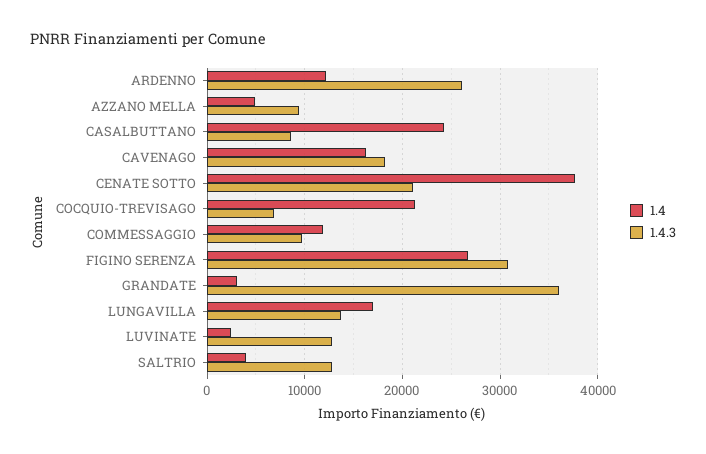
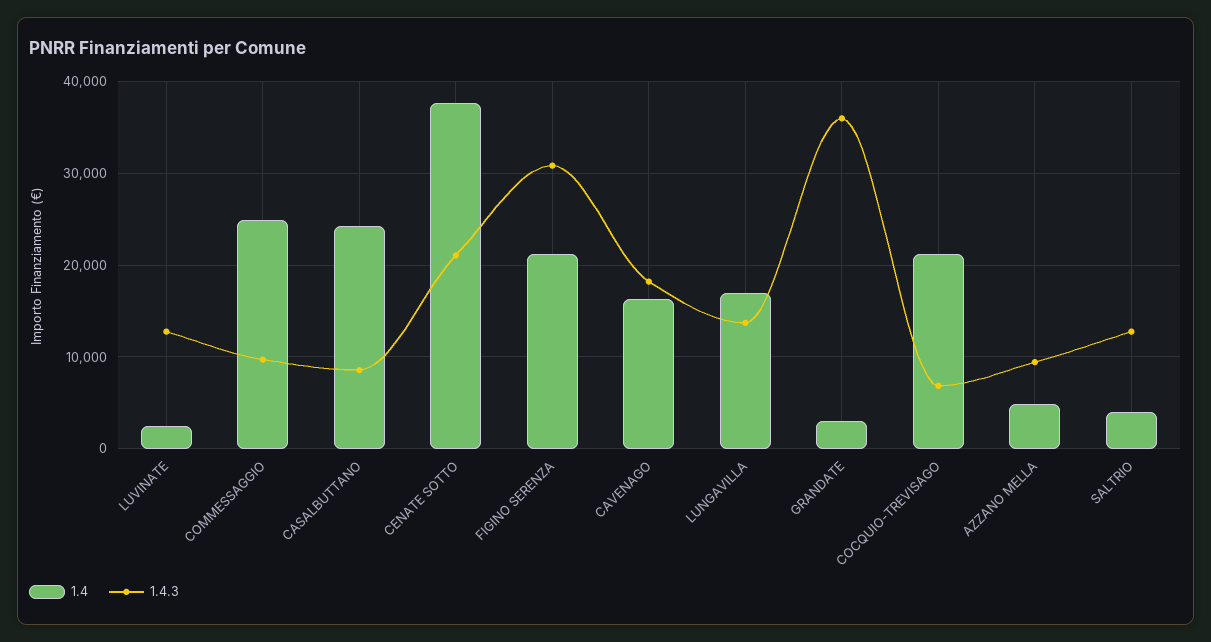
  {
    "1.4": {
-     "ARDENNO": 12000,
      "AZZANO MELLA": 5000,
      "CASALBUTTANO": 24000,
      "CAVENAGO": 16000,
      "CENATE SOTTO": 38000,
      "COCQUIO-TREVISAGO": 21000,
-     "COMMESSAGGIO": 12000,
+     "COMMESSAGGIO": 25000,
-     "FIGINO SERENZA": 27000,
+     "FIGINO SERENZA": 21000,
      "GRANDATE": 3000,
      "LUNGAVILLA": 17000,
      "LUVINATE": 2000,
      "SALTRIO": 4000
    },
    "1.4.3": {
-     "ARDENNO": 26000,
      "AZZANO MELLA": 9000,
      "CASALBUTTANO": 9000,
      "CAVENAGO": 18000,
      "CENATE SOTTO": 21000,
      "COCQUIO-TREVISAGO": 7000,
      "COMMESSAGGIO": 10000,
      "FIGINO SERENZA": 31000,
      "GRANDATE": 36000,
      "LUNGAVILLA": 14000,
      "LUVINATE": 13000,
      "SALTRIO": 13000
    }
  }

